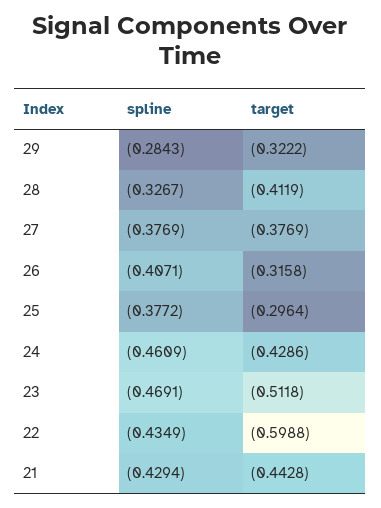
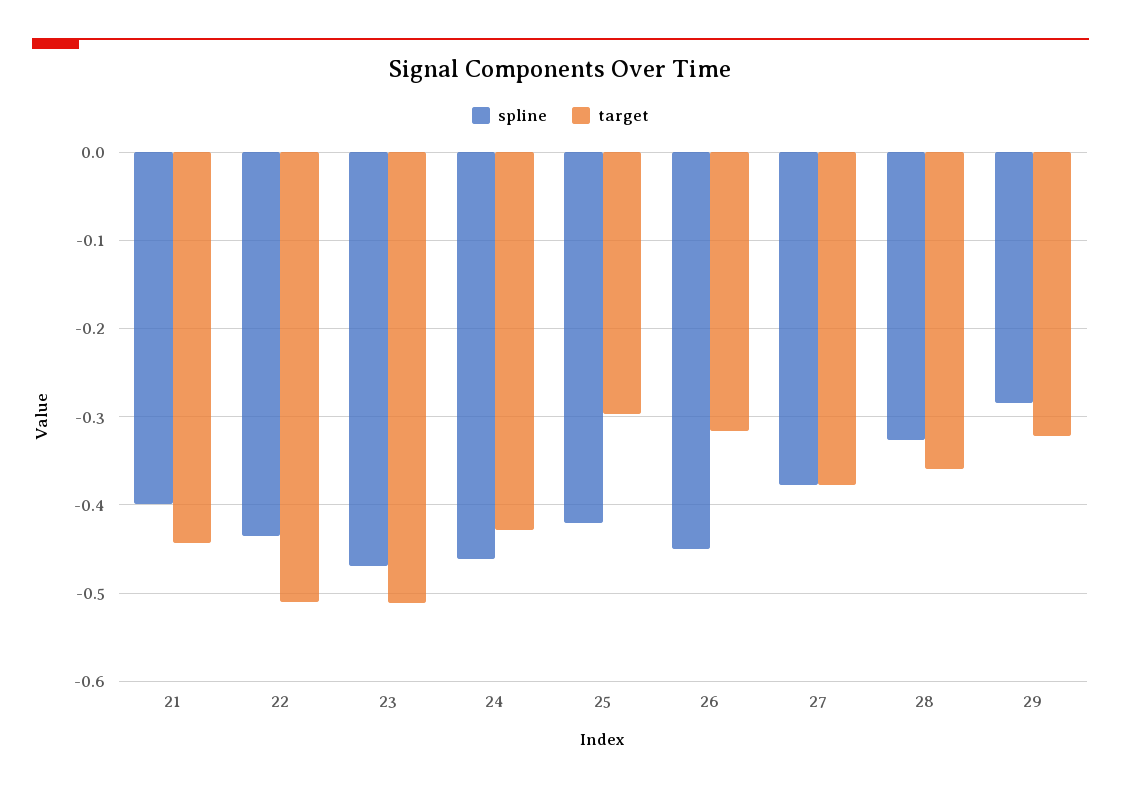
  {
    "spline": {
      "29": -0.2843,
      "28": -0.3267,
      "27": -0.3769,
-     "26": -0.4071,
+     "26": -0.45,
-     "25": -0.3772,
+     "25": -0.42,
      "24": -0.4609,
      "23": -0.4691,
      "22": -0.4349,
-     "21": -0.4294
+     "21": -0.4
    },
    "target": {
      "29": -0.3222,
-     "28": -0.4119,
+     "28": -0.36,
      "27": -0.3769,
      "26": -0.3158,
      "25": -0.2964,
      "24": -0.4286,
      "23": -0.5118,
-     "22": -0.5988,
+     "22": -0.51,
      "21": -0.4428
    }
  }

